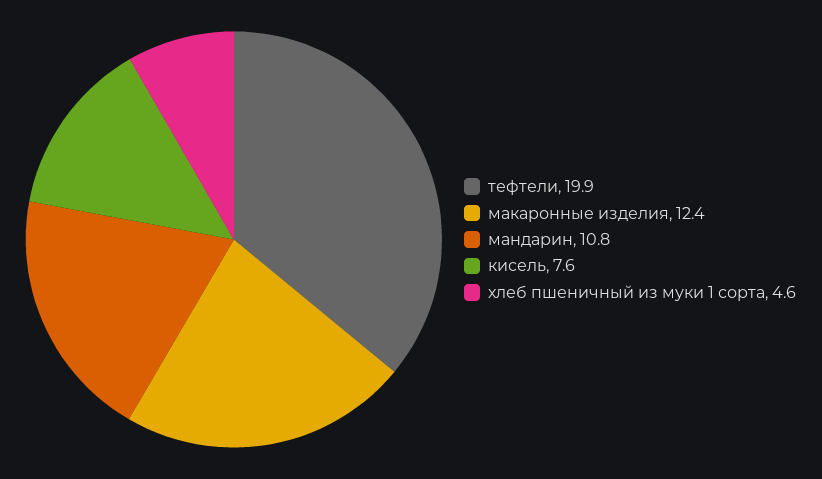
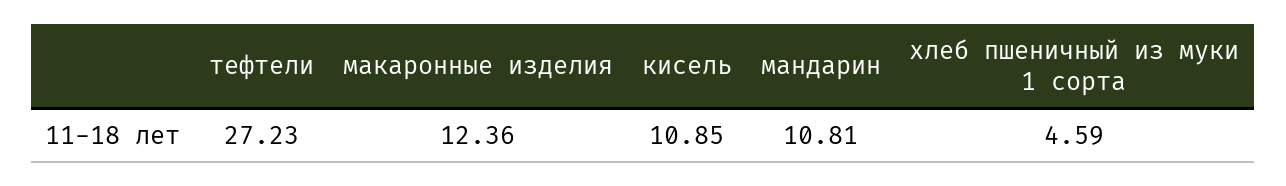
  {
-   "тефтели": 19.9,
+   "тефтели": 27.23,
    "макаронные изделия": 12.36,
    "мандарин": 10.81,
-   "кисель": 7.6,
+   "кисель": 10.85,
    "хлеб пшеничный из муки 1 сорта": 4.59
  }

